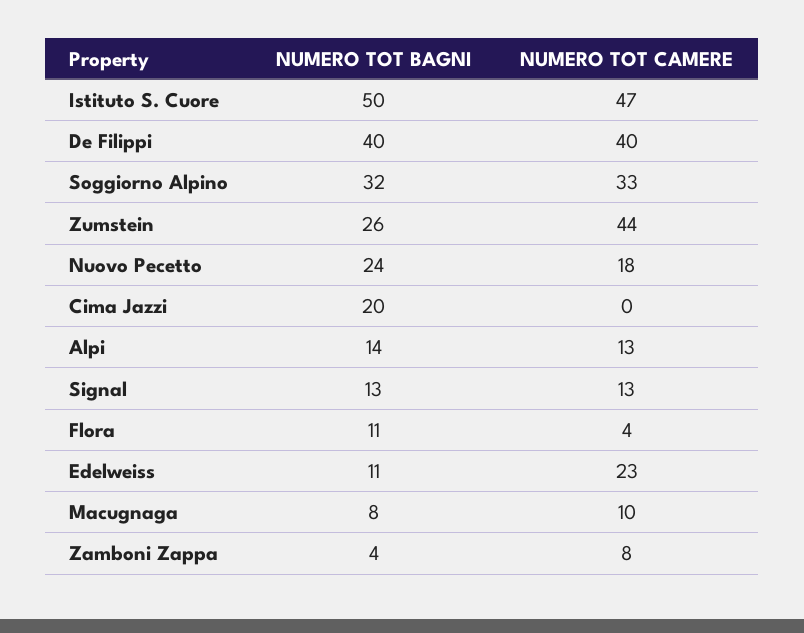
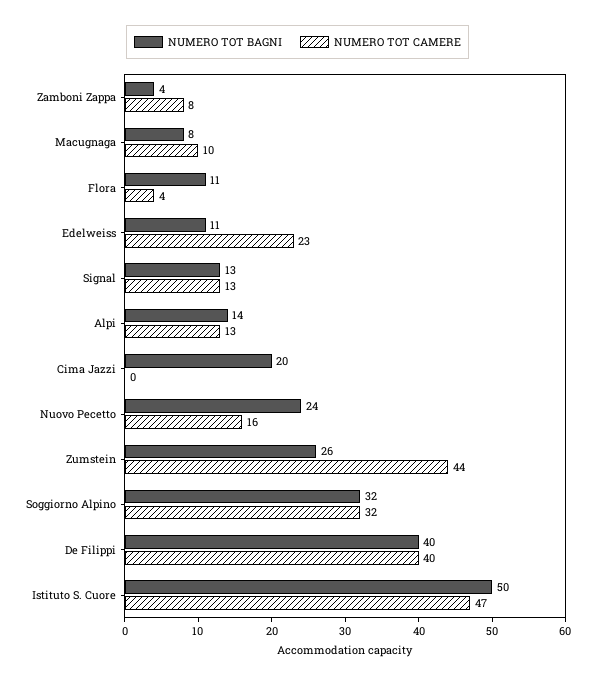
  {
    "NUMERO TOT BAGNI": {
      "Istituto S. Cuore": 50,
      "De Filippi": 40,
      "Soggiorno Alpino": 32,
      "Zumstein": 26,
      "Nuovo Pecetto": 24,
      "Cima Jazzi": 20,
      "Alpi": 14,
      "Signal": 13,
      "Flora": 11,
      "Edelweiss": 11,
      "Macugnaga": 8,
      "Zamboni Zappa": 4
    },
    "NUMERO TOT CAMERE": {
      "Istituto S. Cuore": 47,
      "De Filippi": 40,
-     "Soggiorno Alpino": 33,
+     "Soggiorno Alpino": 32,
      "Zumstein": 44,
-     "Nuovo Pecetto": 18,
+     "Nuovo Pecetto": 16,
      "Cima Jazzi": 0,
      "Alpi": 13,
      "Signal": 13,
      "Flora": 4,
      "Edelweiss": 23,
      "Macugnaga": 10,
      "Zamboni Zappa": 8
    }
  }

